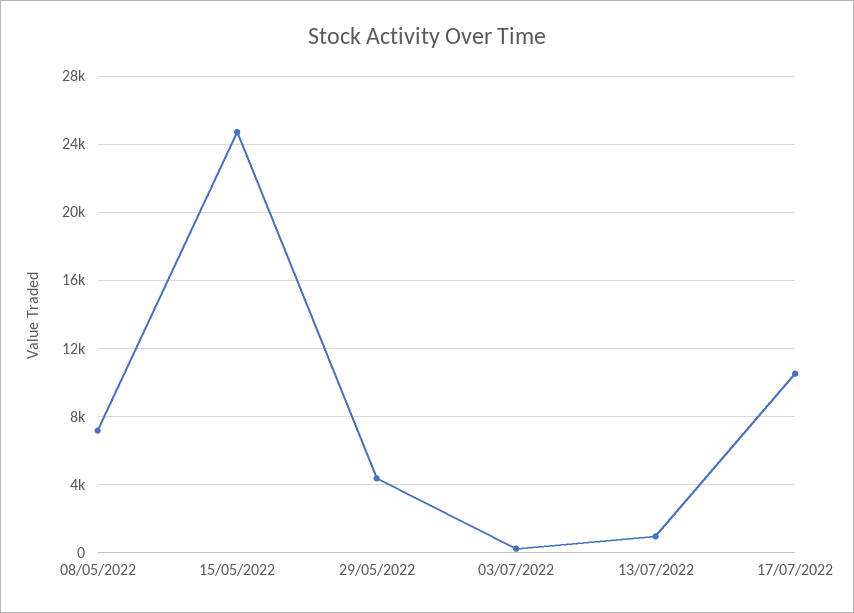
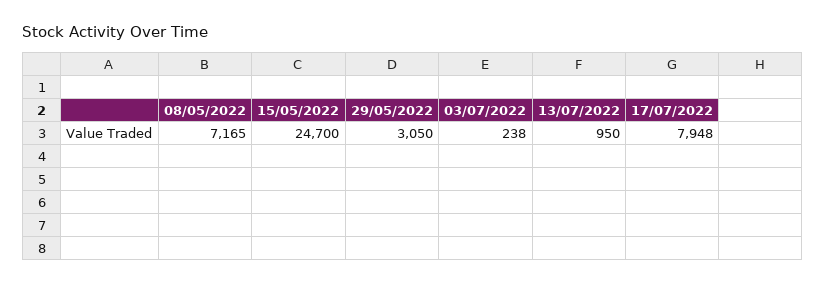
  {
    "08/05/2022": 7165,
    "15/05/2022": 24700,
-   "29/05/2022": 4500,
+   "29/05/2022": 3050,
    "03/07/2022": 238,
    "13/07/2022": 950,
-   "17/07/2022": 10500
+   "17/07/2022": 7948
  }

